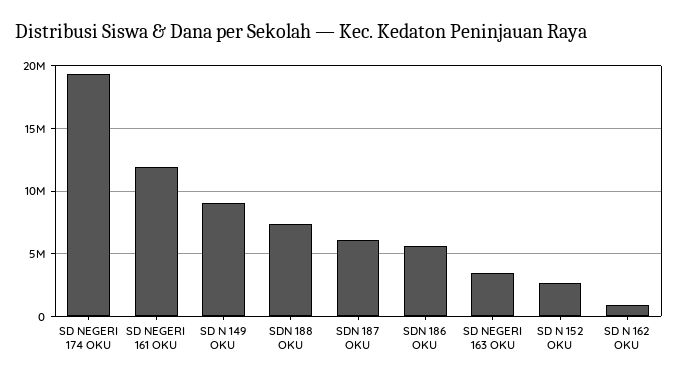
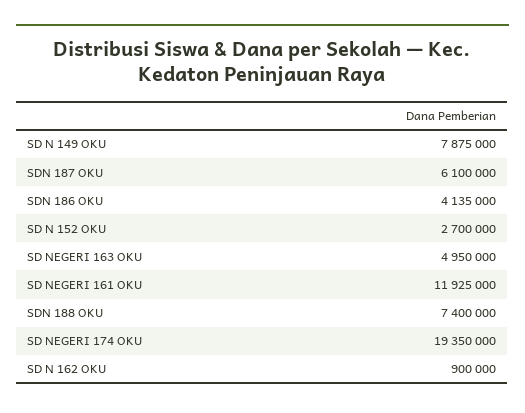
  {
    "SD NEGERI 174 OKU": 19350000,
    "SD NEGERI 161 OKU": 11925000,
-   "SD N 149 OKU": 9000000,
+   "SD N 149 OKU": 7875000,
    "SDN 188 OKU": 7400000,
    "SDN 187 OKU": 6100000,
-   "SDN 186 OKU": 5500000,
+   "SDN 186 OKU": 4135000,
-   "SD NEGERI 163 OKU": 3500000,
+   "SD NEGERI 163 OKU": 4950000,
    "SD N 152 OKU": 2700000,
    "SD N 162 OKU": 900000
  }

